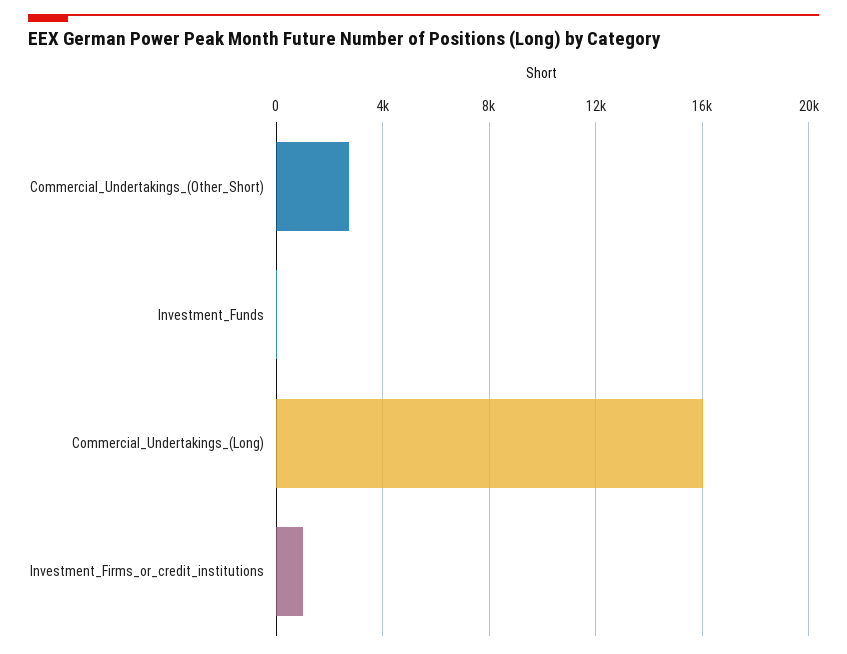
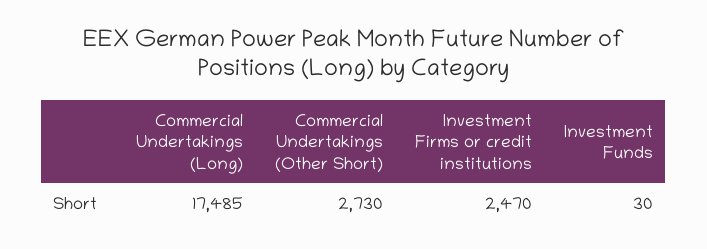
  {
    "Commercial_Undertakings_(Other_Short)": 2730,
    "Investment_Funds": 30,
-   "Commercial_Undertakings_(Long)": 16000,
+   "Commercial_Undertakings_(Long)": 17485,
-   "Investment_Firms_or_credit_institutions": 1000
+   "Investment_Firms_or_credit_institutions": 2470
  }

